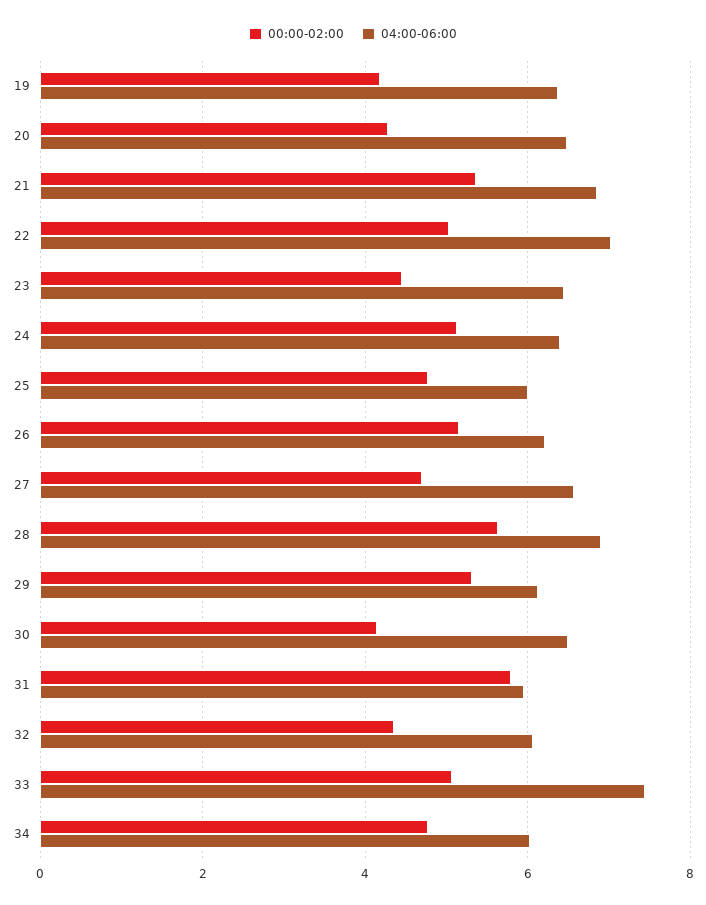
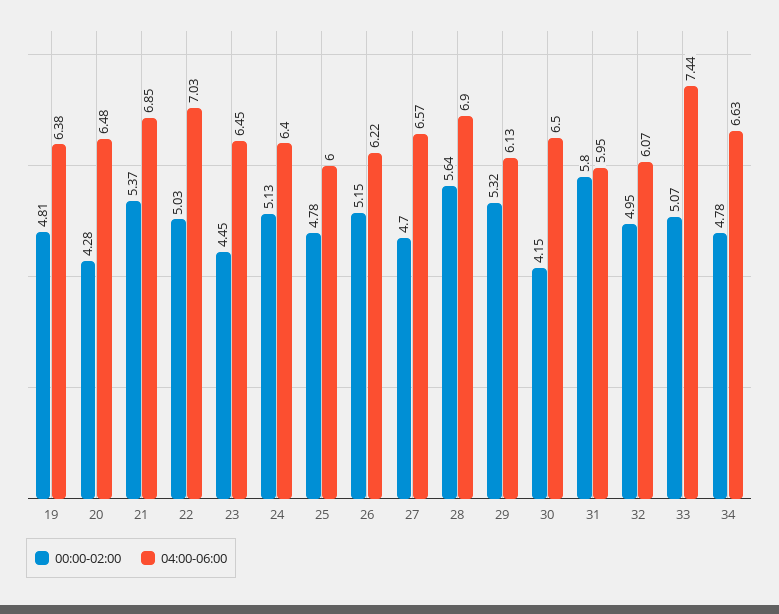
  {
    "00:00-02:00": {
-     "19": 4.2,
+     "19": 4.81,
      "20": 4.28,
      "21": 5.37,
      "22": 5.03,
      "23": 4.45,
      "24": 5.13,
      "25": 4.78,
      "26": 5.15,
      "27": 4.7,
      "28": 5.64,
      "29": 5.32,
      "30": 4.15,
      "31": 5.8,
-     "32": 4.4,
+     "32": 4.95,
      "33": 5.07,
      "34": 4.78
    },
    "04:00-06:00": {
      "19": 6.38,
      "20": 6.48,
      "21": 6.85,
      "22": 7.03,
      "23": 6.45,
      "24": 6.4,
      "25": 6,
      "26": 6.22,
      "27": 6.57,
      "28": 6.9,
      "29": 6.13,
      "30": 6.5,
      "31": 5.95,
      "32": 6.07,
      "33": 7.44,
-     "34": 6
+     "34": 6.63
    }
  }

